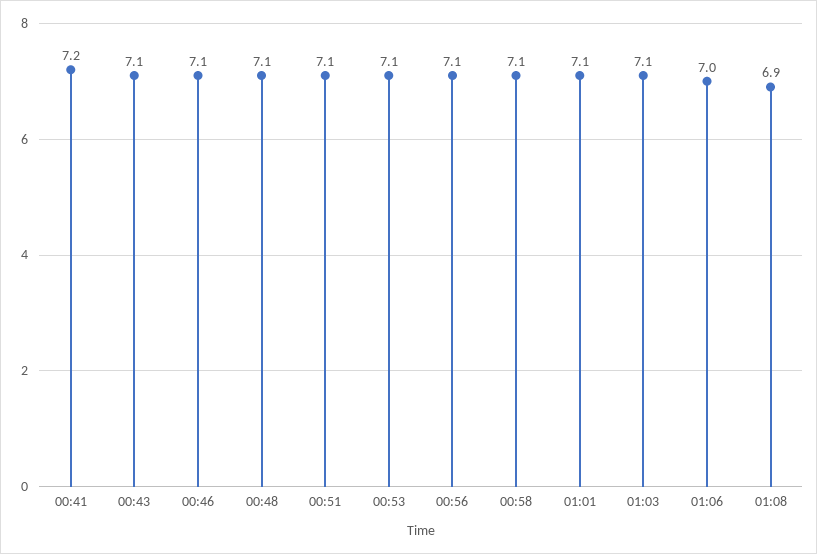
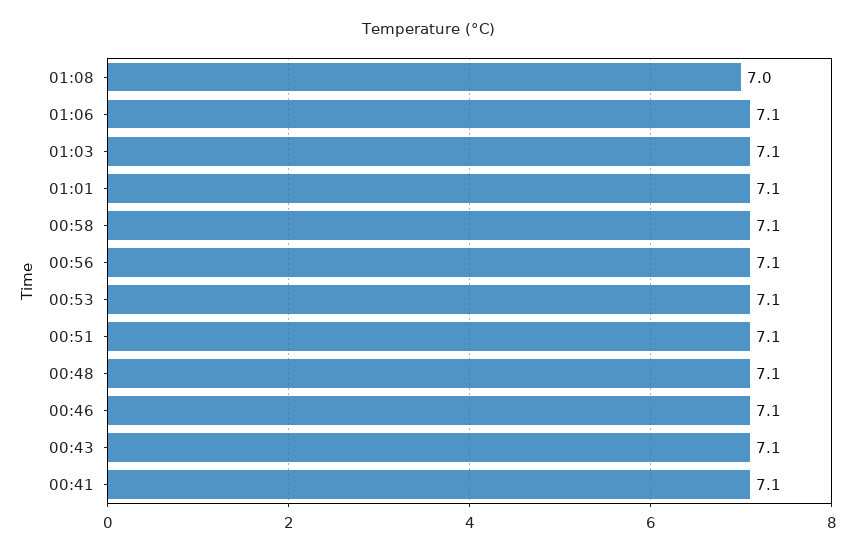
  {
-   "00:41": 7.2,
+   "00:41": 7.1,
    "00:43": 7.1,
    "00:46": 7.1,
    "00:48": 7.1,
    "00:51": 7.1,
    "00:53": 7.1,
    "00:56": 7.1,
    "00:58": 7.1,
    "01:01": 7.1,
    "01:03": 7.1,
-   "01:06": 7,
+   "01:06": 7.1,
-   "01:08": 6.9
+   "01:08": 7
  }

